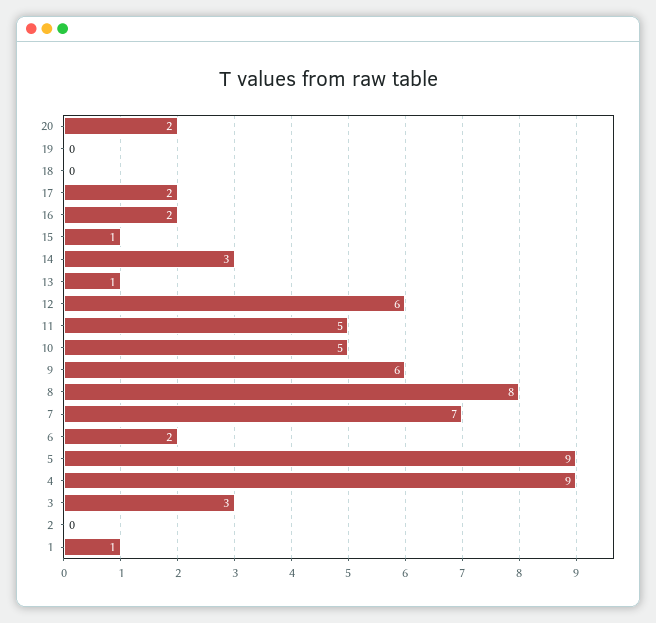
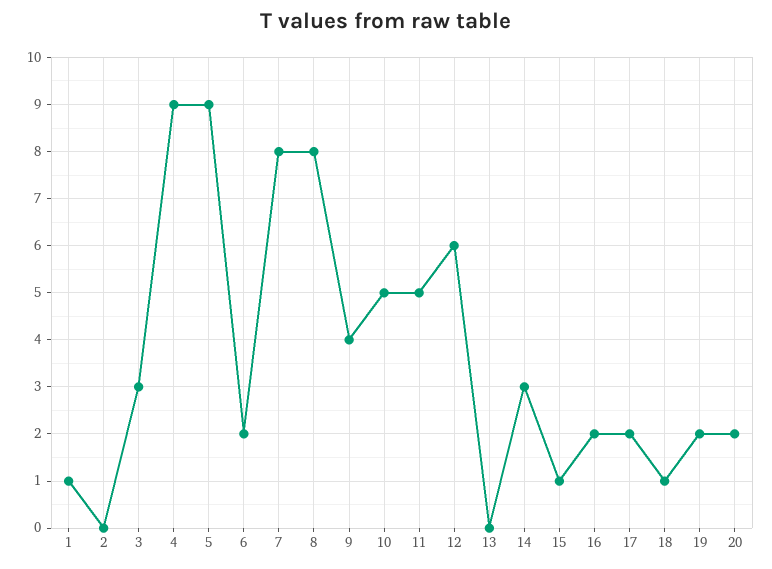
  {
    "20": 2,
-   "19": 0,
+   "19": 2,
-   "18": 0,
+   "18": 1,
    "17": 2,
    "16": 2,
    "15": 1,
    "14": 3,
-   "13": 1,
+   "13": 0,
    "12": 6,
    "11": 5,
    "10": 5,
-   "9": 6,
+   "9": 4,
    "8": 8,
-   "7": 7,
+   "7": 8,
    "6": 2,
    "5": 9,
    "4": 9,
    "3": 3,
    "2": 0,
    "1": 1
  }

